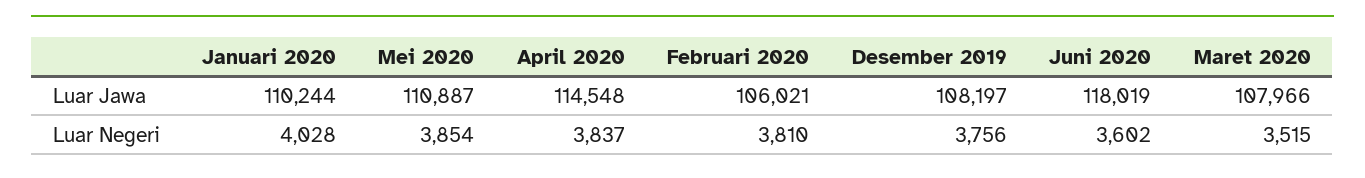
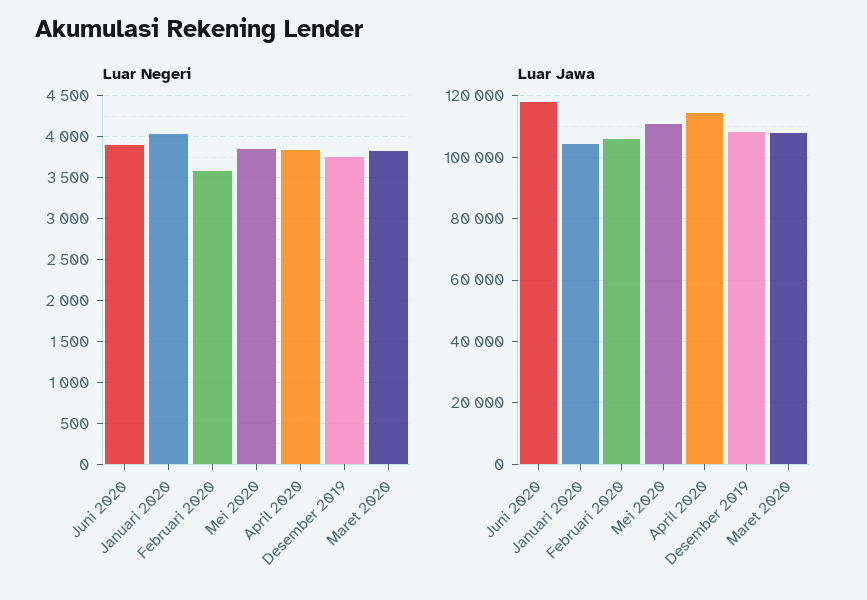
  {
    "Luar Jawa": {
-     "Januari 2020": 110244,
+     "Januari 2020": 104000,
      "Mei 2020": 110887,
      "April 2020": 114548,
      "Februari 2020": 106021,
      "Desember 2019": 108197,
      "Juni 2020": 118019,
      "Maret 2020": 107966
    },
    "Luar Negeri": {
      "Januari 2020": 4028,
      "Mei 2020": 3854,
      "April 2020": 3837,
-     "Februari 2020": 3810,
+     "Februari 2020": 3600,
      "Desember 2019": 3756,
-     "Juni 2020": 3602,
+     "Juni 2020": 3900,
-     "Maret 2020": 3515
+     "Maret 2020": 3800
    }
  }

